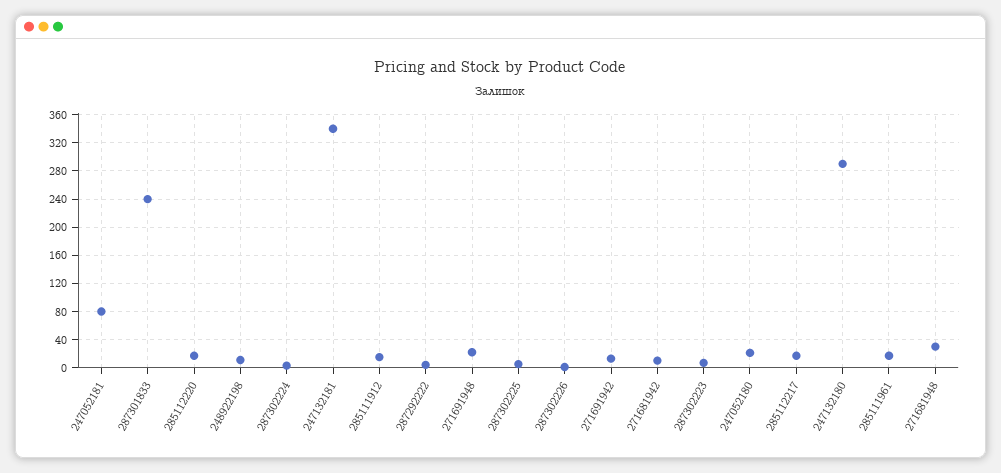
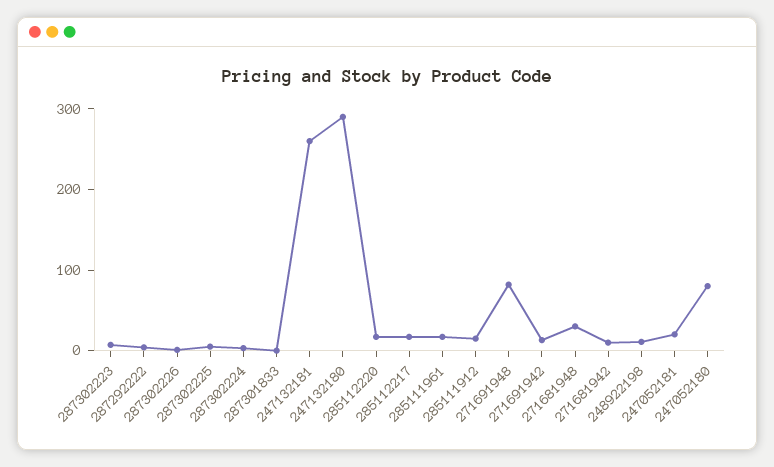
  {
-   "247052181": 80,
+   "247052181": 20,
-   "287301833": 240,
+   "287301833": 0,
    "285112220": 20,
    "248922198": 10,
    "287302224": 0,
-   "247132181": 340,
+   "247132181": 260,
    "285111912": 20,
    "287292222": 0,
-   "271691948": 20,
+   "271691948": 80,
    "287302225": 10,
    "287302226": 0,
    "271691942": 10,
    "271681942": 10,
    "287302223": 10,
-   "247052180": 20,
+   "247052180": 80,
    "285112217": 20,
    "247132180": 290,
    "285111961": 20,
    "271681948": 30
  }

